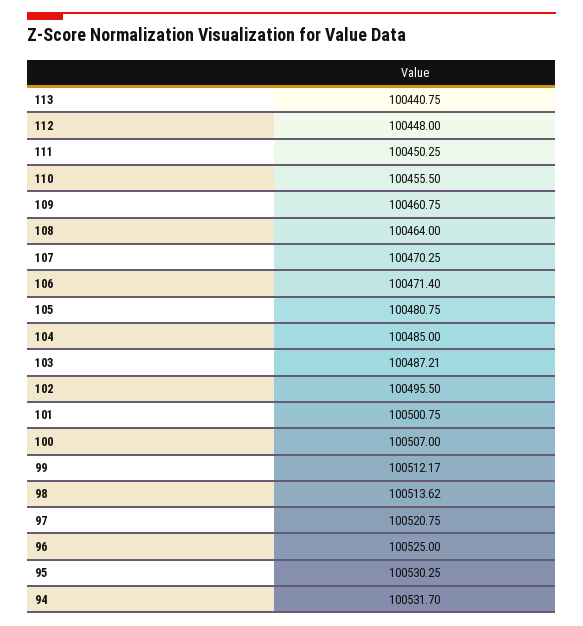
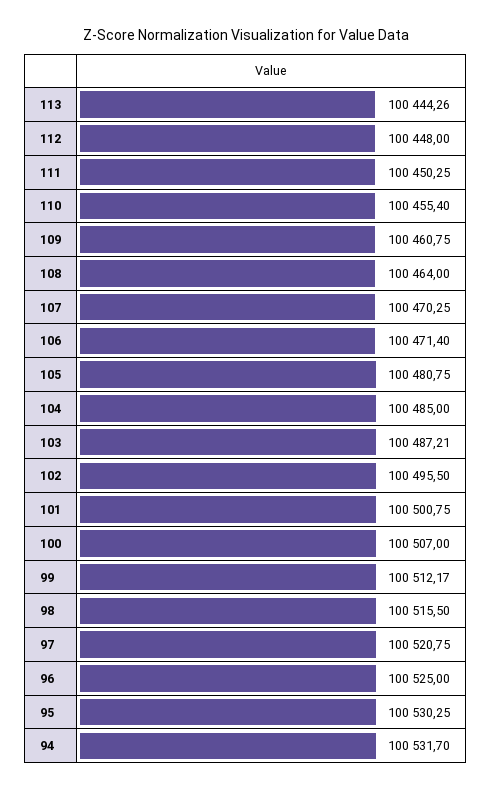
  {
-   "113": 100440.75,
+   "113": 100444.26,
    "112": 100448,
    "111": 100450.25,
-   "110": 100455.5,
+   "110": 100455.4,
    "109": 100460.75,
    "108": 100464,
    "107": 100470.25,
    "106": 100471.4,
    "105": 100480.75,
    "104": 100485,
    "103": 100487.21,
    "102": 100495.5,
    "101": 100500.75,
    "100": 100507,
    "99": 100512.17,
-   "98": 100513.62,
+   "98": 100515.5,
    "97": 100520.75,
    "96": 100525,
    "95": 100530.25,
    "94": 100531.7
  }

